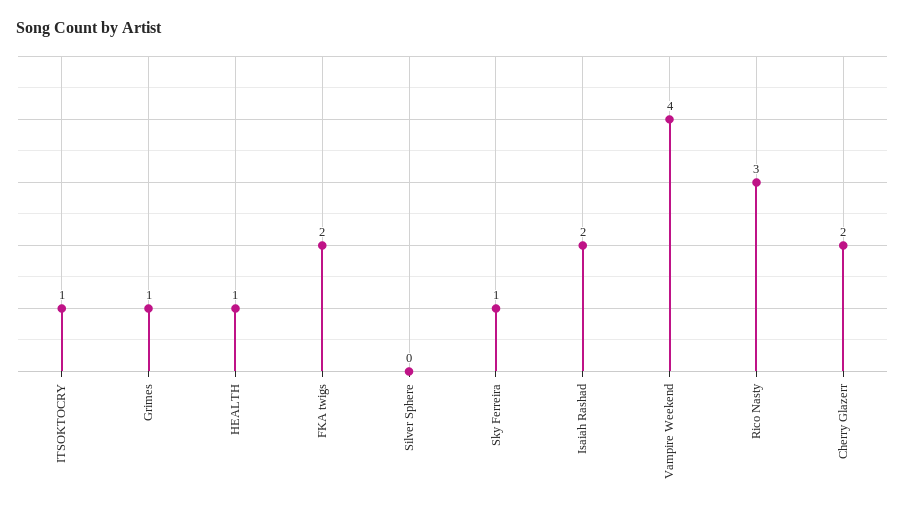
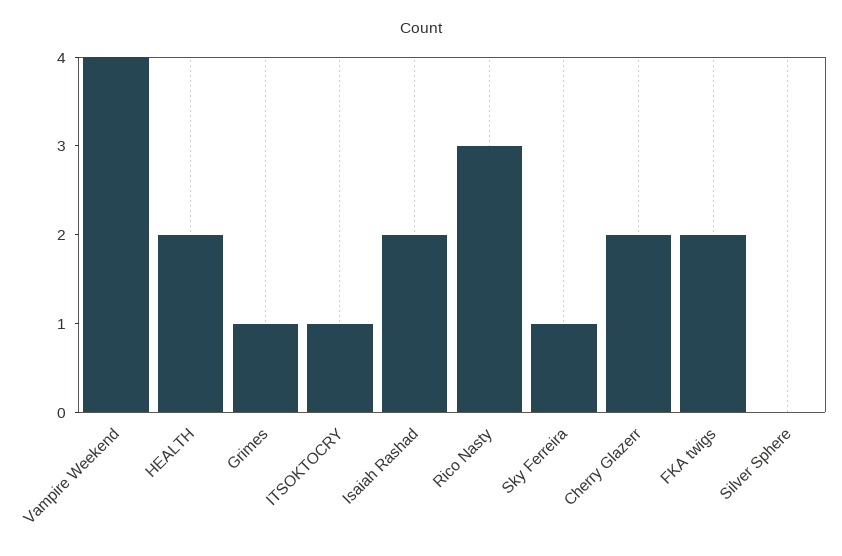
  {
    "ITSOKTOCRY": 1,
    "Grimes": 1,
-   "HEALTH": 1,
+   "HEALTH": 2,
    "FKA twigs": 2,
    "Silver Sphere": 0,
    "Sky Ferreira": 1,
    "Isaiah Rashad": 2,
    "Vampire Weekend": 4,
    "Rico Nasty": 3,
    "Cherry Glazerr": 2
  }

